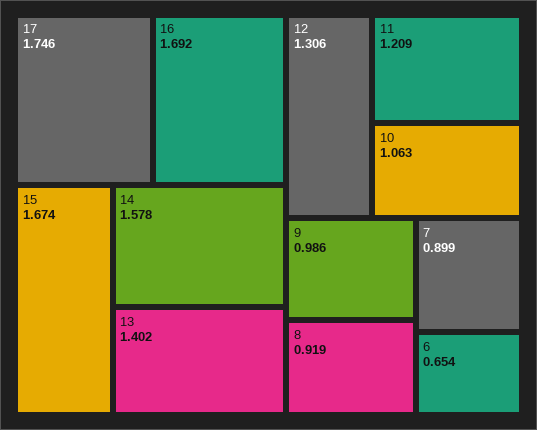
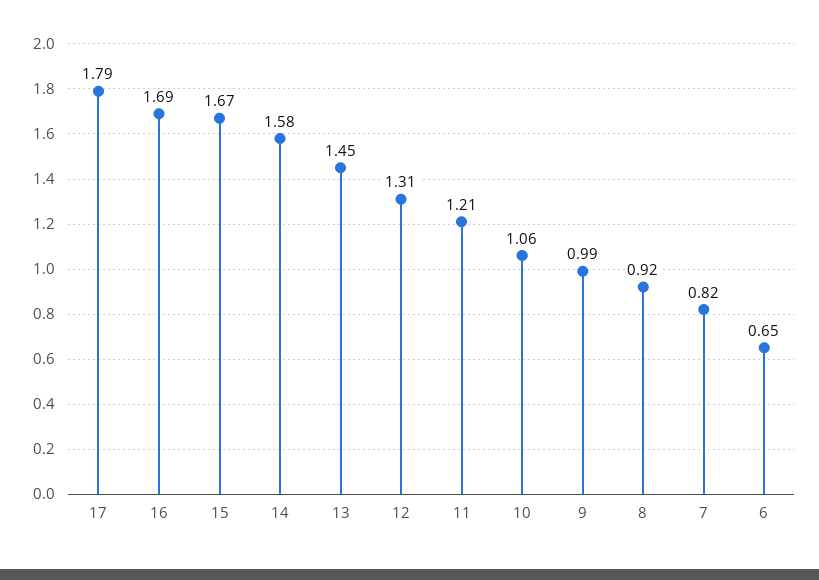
  {
-   "17": 1.746,
+   "17": 1.79,
    "16": 1.692,
    "15": 1.674,
    "14": 1.578,
-   "13": 1.402,
+   "13": 1.45,
    "12": 1.306,
    "11": 1.209,
    "10": 1.063,
    "9": 0.986,
    "8": 0.919,
-   "7": 0.899,
+   "7": 0.82,
    "6": 0.654
  }

